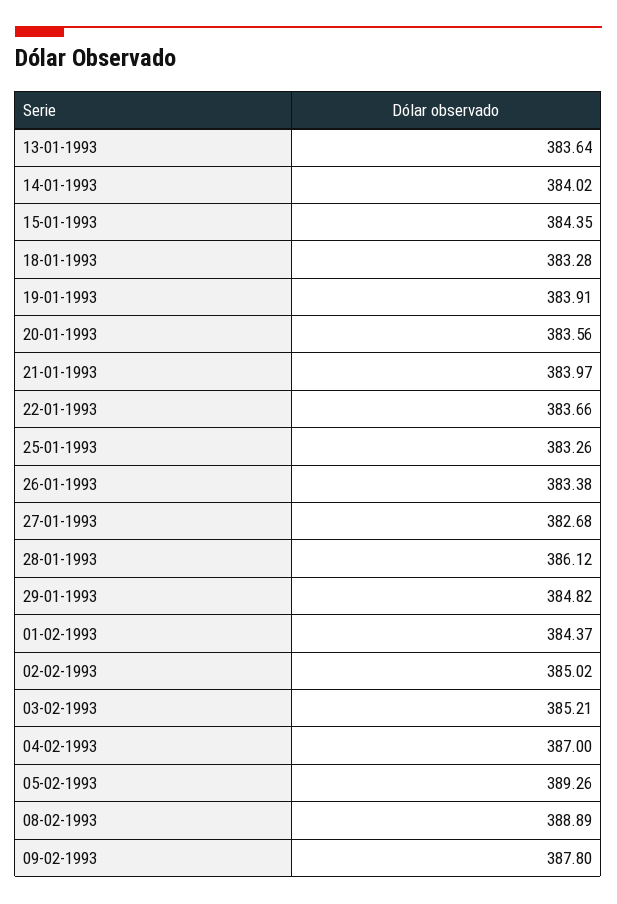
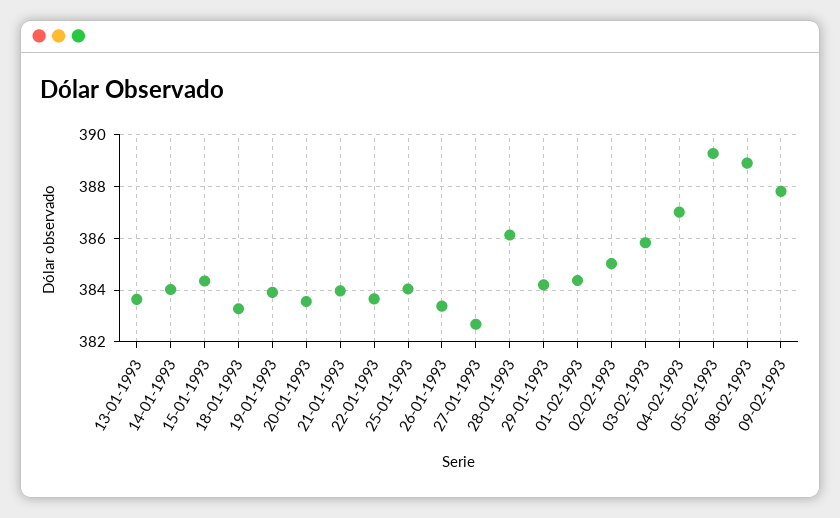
  {
    "13-01-1993": 383.64,
    "14-01-1993": 384.02,
    "15-01-1993": 384.35,
    "18-01-1993": 383.28,
    "19-01-1993": 383.91,
    "20-01-1993": 383.56,
    "21-01-1993": 383.97,
    "22-01-1993": 383.66,
-   "25-01-1993": 383.26,
+   "25-01-1993": 384,
    "26-01-1993": 383.38,
    "27-01-1993": 382.68,
    "28-01-1993": 386.12,
-   "29-01-1993": 384.82,
+   "29-01-1993": 384.25,
    "01-02-1993": 384.37,
    "02-02-1993": 385.02,
-   "03-02-1993": 385.21,
+   "03-02-1993": 385.75,
    "04-02-1993": 387,
    "05-02-1993": 389.26,
    "08-02-1993": 388.89,
    "09-02-1993": 387.8
  }

